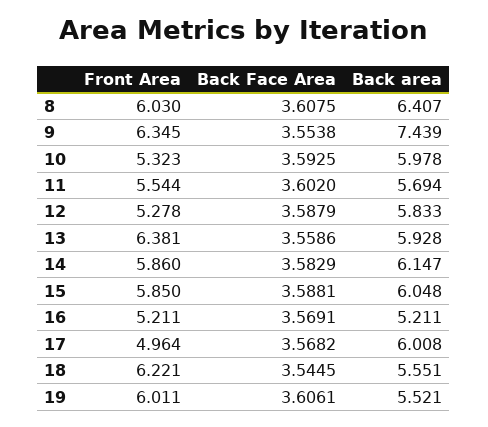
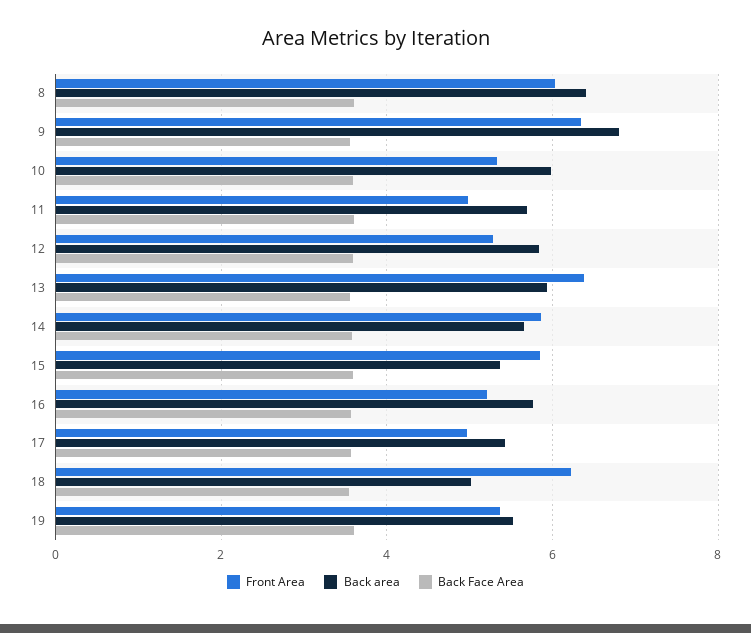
  {
    "Front Area": {
      "8": 6.03,
      "9": 6.345,
      "10": 5.323,
-     "11": 5.544,
+     "11": 5,
      "12": 5.278,
      "13": 6.381,
      "14": 5.86,
      "15": 5.85,
      "16": 5.211,
      "17": 4.964,
      "18": 6.221,
-     "19": 6.011
+     "19": 5.4
    },
    "Back Face Area": {
      "8": 3.6075,
      "9": 3.5538,
      "10": 3.5925,
      "11": 3.602,
      "12": 3.5879,
      "13": 3.5586,
      "14": 3.5829,
      "15": 3.5881,
      "16": 3.5691,
      "17": 3.5682,
      "18": 3.5445,
      "19": 3.6061
    },
    "Back area": {
      "8": 6.407,
-     "9": 7.439,
+     "9": 6.8,
      "10": 5.978,
      "11": 5.694,
      "12": 5.833,
      "13": 5.928,
-     "14": 6.147,
+     "14": 5.6,
-     "15": 6.048,
+     "15": 5.4,
-     "16": 5.211,
+     "16": 5.8,
-     "17": 6.008,
+     "17": 5.4,
-     "18": 5.551,
+     "18": 5,
      "19": 5.521
    }
  }

